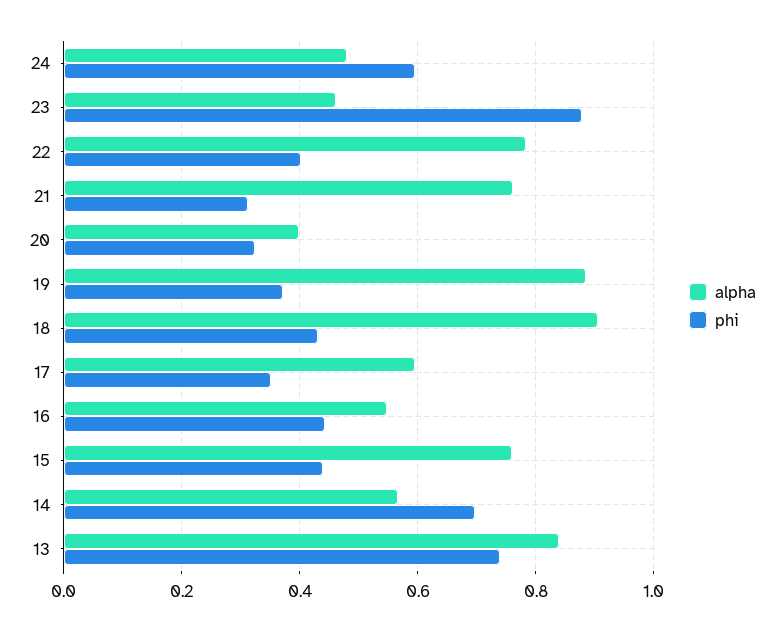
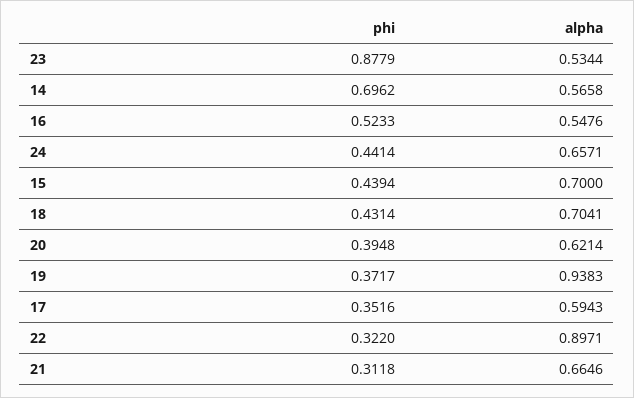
  {
    "alpha": {
-     "24": 0.48,
+     "24": 0.6571,
-     "23": 0.46,
+     "23": 0.5344,
-     "22": 0.78,
+     "22": 0.8971,
-     "21": 0.76,
+     "21": 0.6646,
-     "20": 0.4,
+     "20": 0.6214,
-     "19": 0.88,
+     "19": 0.9383,
-     "18": 0.9,
+     "18": 0.7041,
      "17": 0.5943,
      "16": 0.5476,
-     "15": 0.76,
+     "15": 0.7,
-     "14": 0.5658,
+     "14": 0.5658
-     "13": 0.84
    },
    "phi": {
-     "24": 0.6,
+     "24": 0.4414,
      "23": 0.8779,
-     "22": 0.4,
+     "22": 0.322,
      "21": 0.3118,
-     "20": 0.32,
+     "20": 0.3948,
      "19": 0.3717,
      "18": 0.4314,
      "17": 0.3516,
-     "16": 0.44,
+     "16": 0.5233,
      "15": 0.4394,
-     "14": 0.6962,
+     "14": 0.6962
-     "13": 0.74
    }
  }

